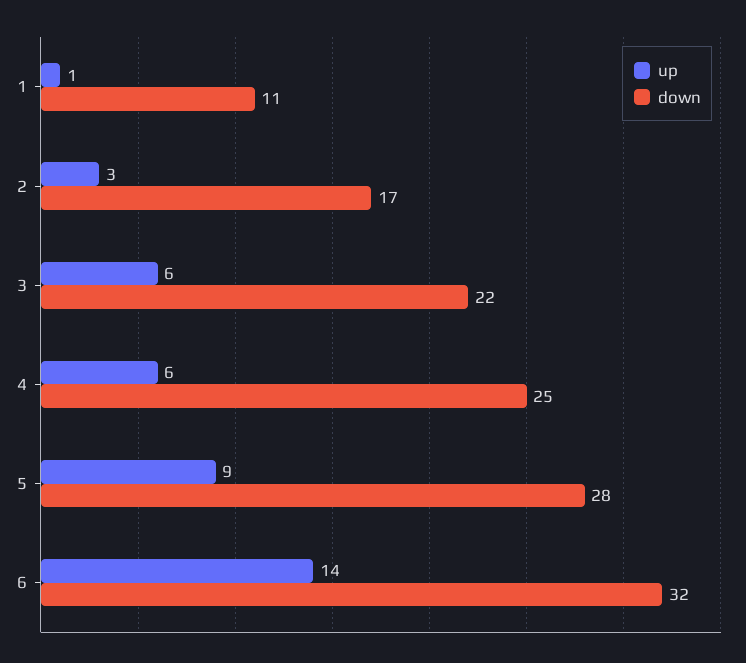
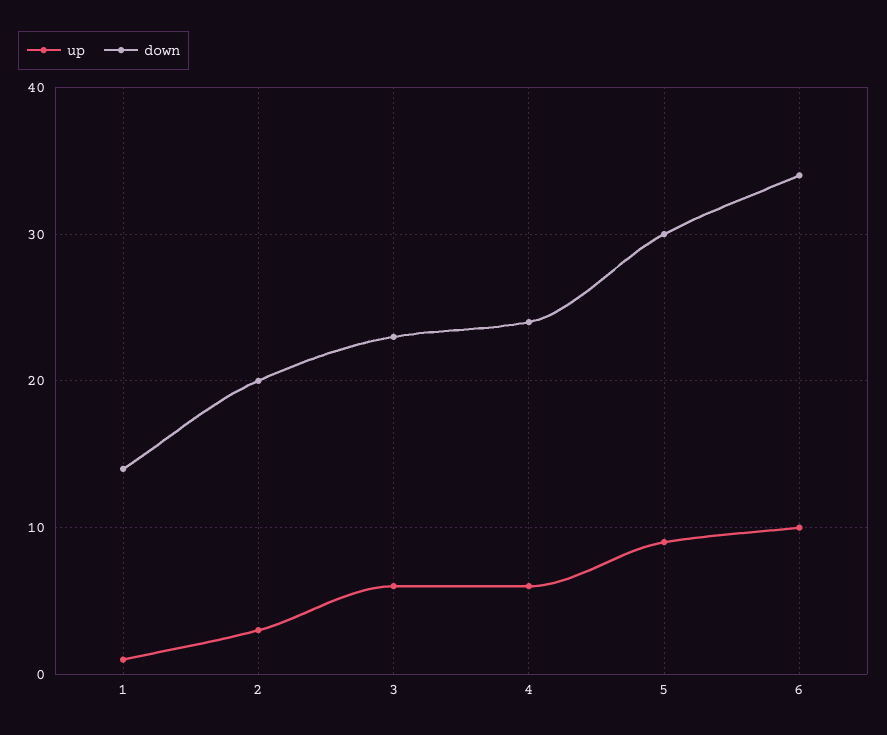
  {
    "up": {
      "1": 1,
      "2": 3,
      "3": 6,
      "4": 6,
      "5": 9,
-     "6": 14
+     "6": 10
    },
    "down": {
-     "1": 11,
+     "1": 14,
-     "2": 17,
+     "2": 20,
-     "3": 22,
+     "3": 23,
-     "4": 25,
+     "4": 24,
-     "5": 28,
+     "5": 30,
-     "6": 32
+     "6": 34
    }
  }

